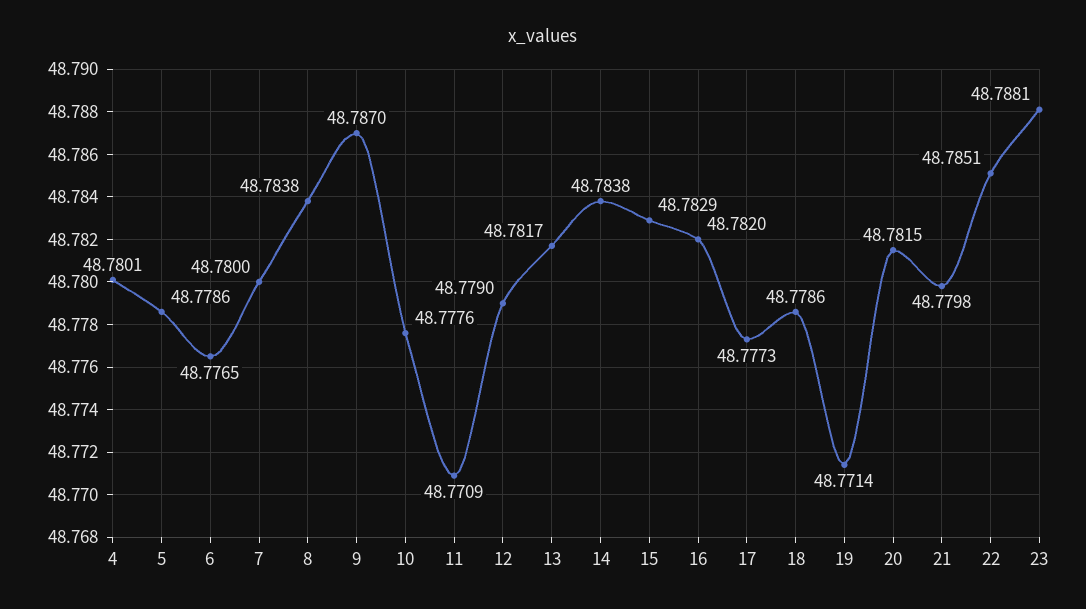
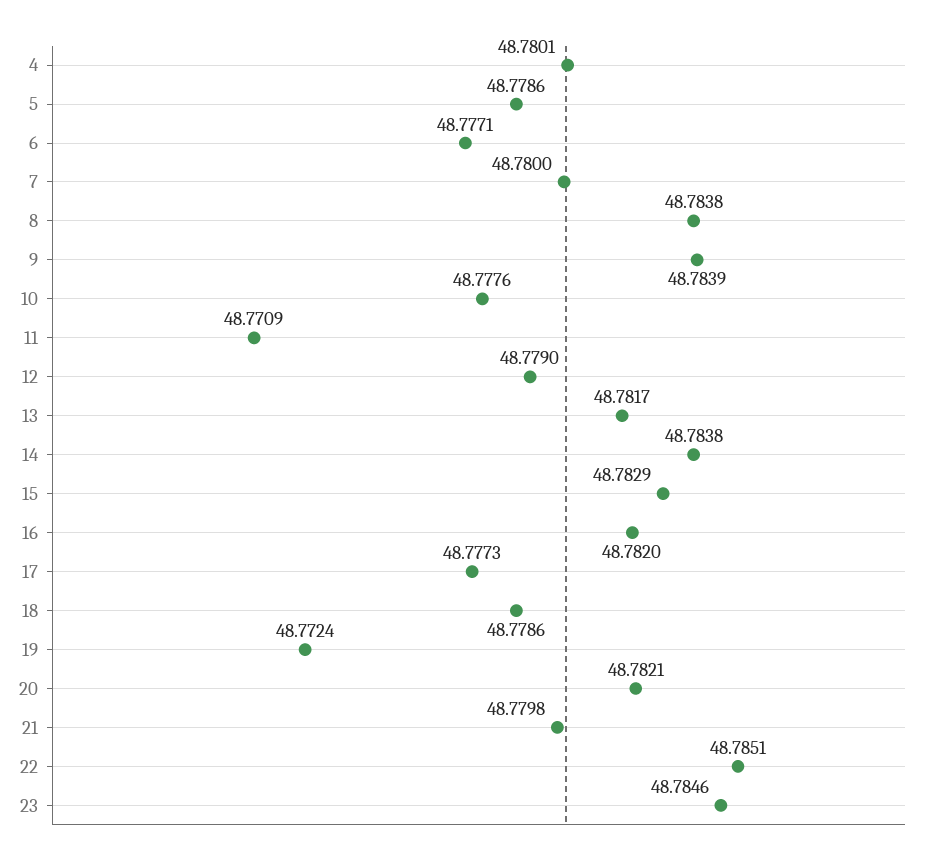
  {
    "4": 48.7801,
    "5": 48.7786,
-   "6": 48.7765,
+   "6": 48.7771,
    "7": 48.78,
    "8": 48.7838,
-   "9": 48.787,
+   "9": 48.7839,
    "10": 48.7776,
    "11": 48.7709,
    "12": 48.779,
    "13": 48.7817,
    "14": 48.7838,
    "15": 48.7829,
    "16": 48.782,
    "17": 48.7773,
    "18": 48.7786,
-   "19": 48.7714,
+   "19": 48.7724,
-   "20": 48.7815,
+   "20": 48.7821,
    "21": 48.7798,
    "22": 48.7851,
-   "23": 48.7881
+   "23": 48.7846
  }

